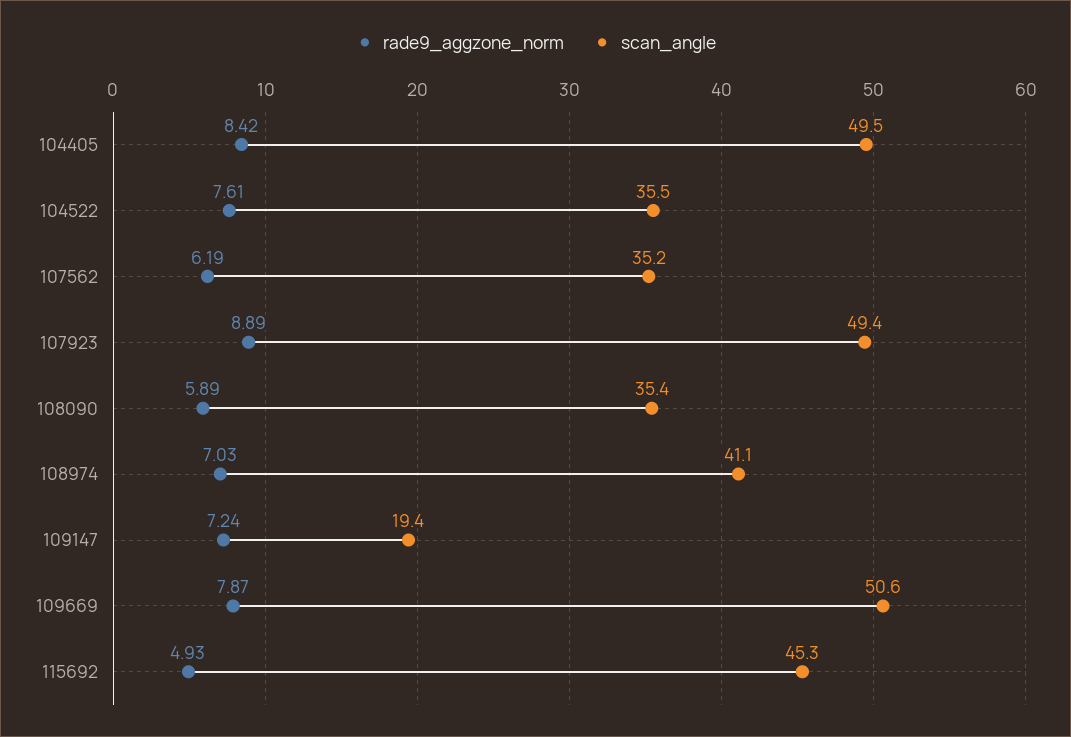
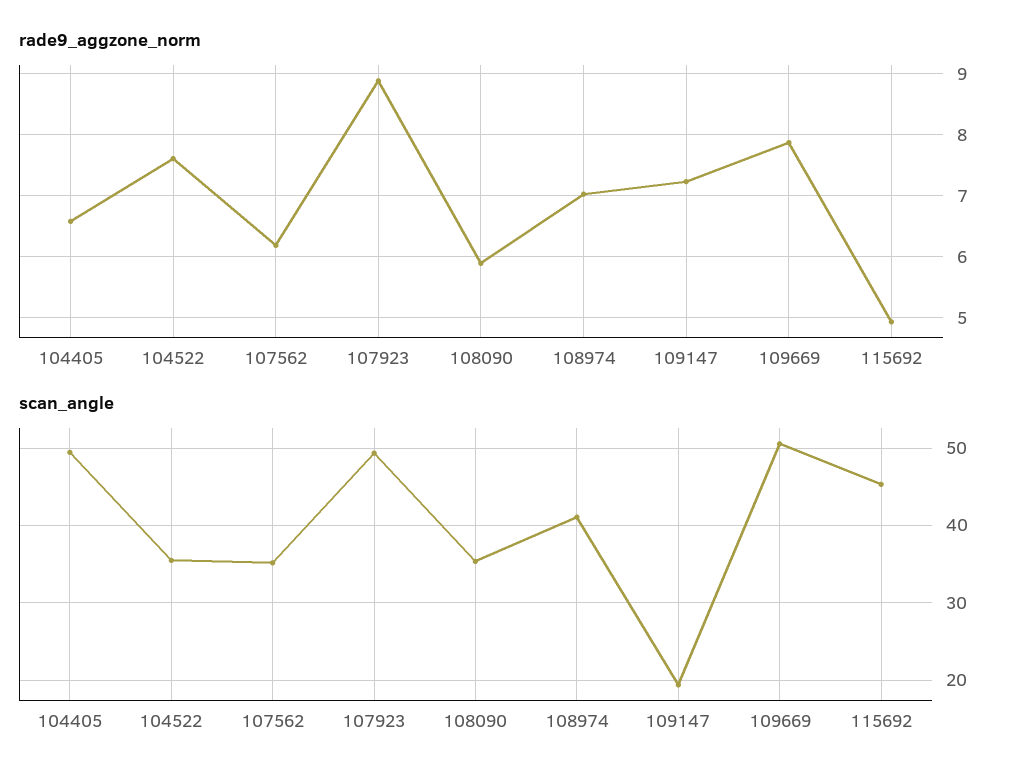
  {
    "rade9_aggzone_norm": {
-     "104405": 8.42,
+     "104405": 6.6,
      "104522": 7.61,
      "107562": 6.19,
      "107923": 8.89,
      "108090": 5.89,
      "108974": 7.03,
      "109147": 7.24,
      "109669": 7.87,
      "115692": 4.93
    },
    "scan_angle": {
      "104405": 49.5,
      "104522": 35.5,
      "107562": 35.2,
      "107923": 49.4,
      "108090": 35.4,
      "108974": 41.1,
      "109147": 19.4,
      "109669": 50.6,
      "115692": 45.3
    }
  }

